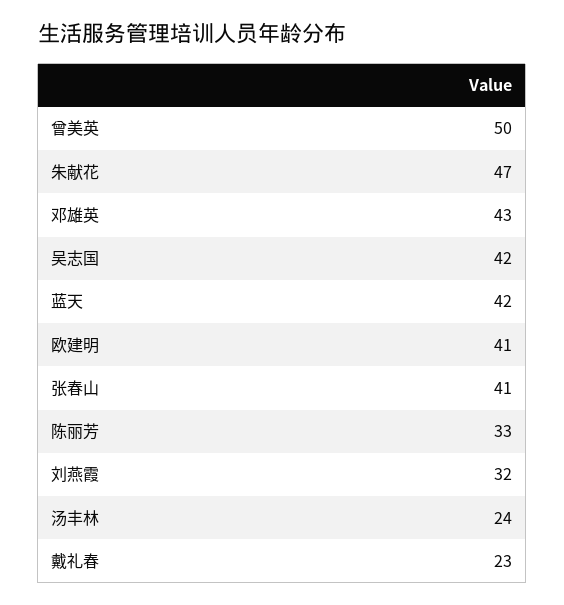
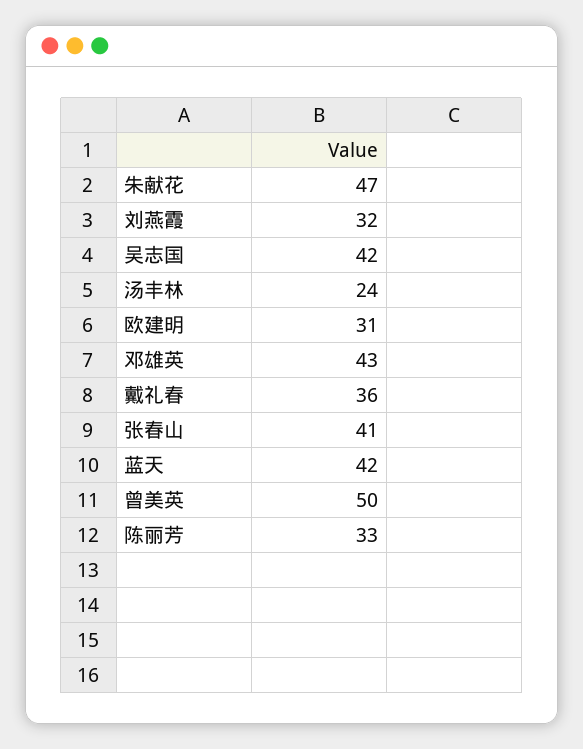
  {
    "曾美英": 50,
    "朱献花": 47,
    "邓雄英": 43,
    "吴志国": 42,
    "蓝天": 42,
-   "欧建明": 41,
+   "欧建明": 31,
    "张春山": 41,
    "陈丽芳": 33,
    "刘燕霞": 32,
    "汤丰林": 24,
-   "戴礼春": 23
+   "戴礼春": 36
  }

